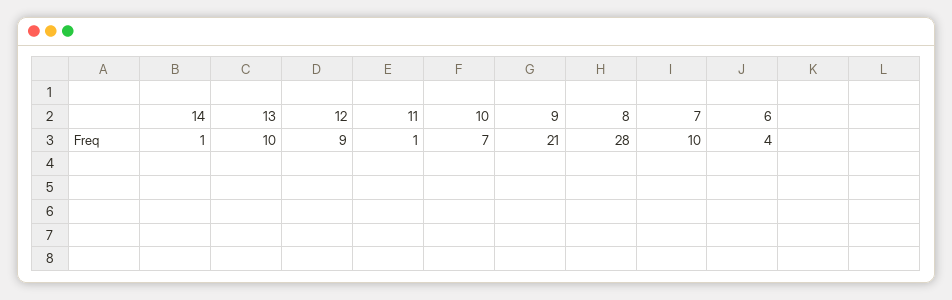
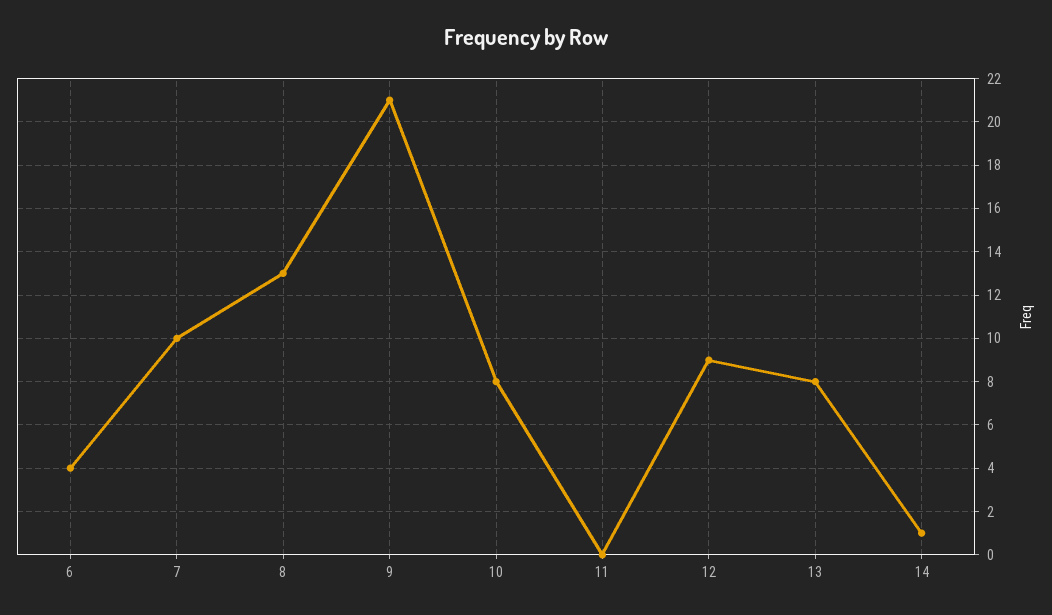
  {
    "14": 1,
-   "13": 10,
+   "13": 8,
    "12": 9,
-   "11": 1,
+   "11": 0,
-   "10": 7,
+   "10": 8,
    "9": 21,
-   "8": 28,
+   "8": 13,
    "7": 10,
    "6": 4
  }

